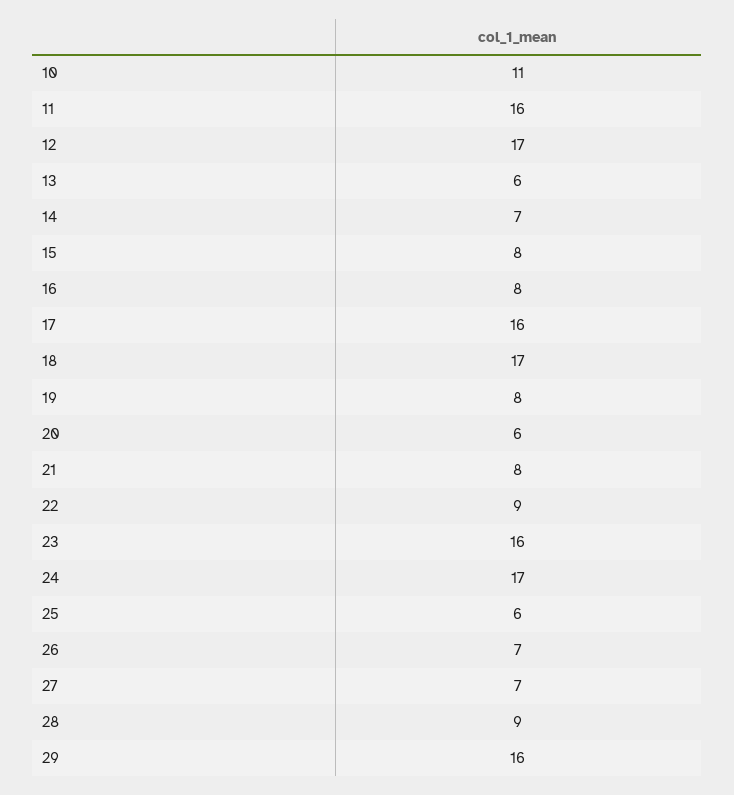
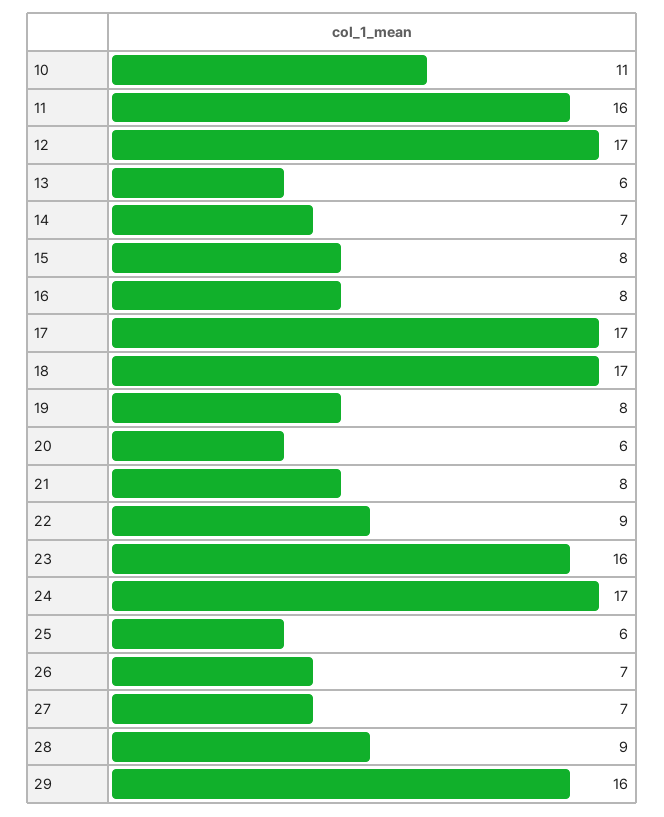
  {
    "10": 11,
    "11": 16,
    "12": 17,
    "13": 6,
    "14": 7,
    "15": 8,
    "16": 8,
-   "17": 16,
+   "17": 17,
    "18": 17,
    "19": 8,
    "20": 6,
    "21": 8,
    "22": 9,
    "23": 16,
    "24": 17,
    "25": 6,
    "26": 7,
    "27": 7,
    "28": 9,
    "29": 16
  }

